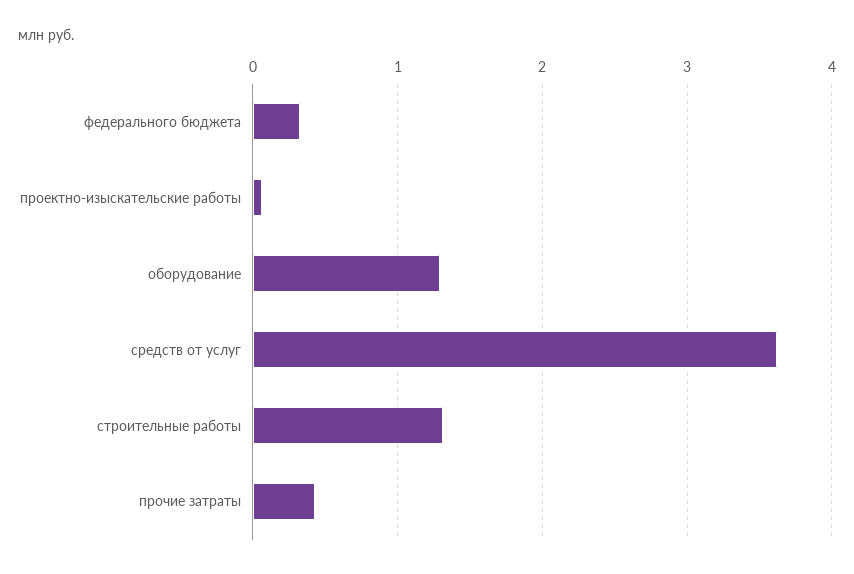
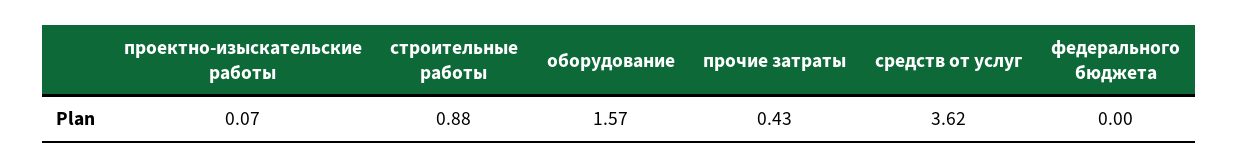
  {
-   "федерального бюджета": 0.3,
+   "федерального бюджета": 0,
    "проектно-изыскательские работы": 0.07,
-   "оборудование": 1.3,
+   "оборудование": 1.57,
    "средств от услуг": 3.62,
-   "строительные работы": 1.3,
+   "строительные работы": 0.88,
    "прочие затраты": 0.43
  }

